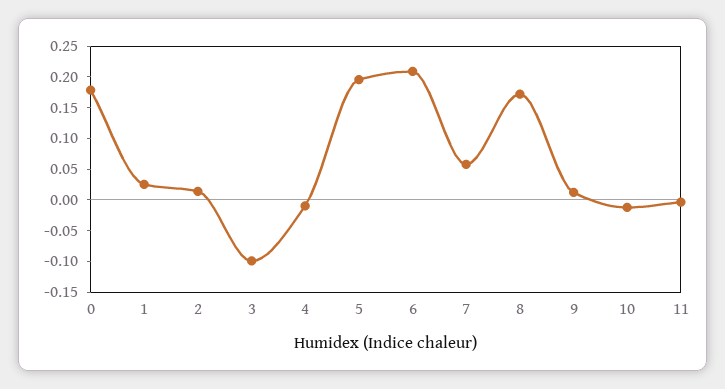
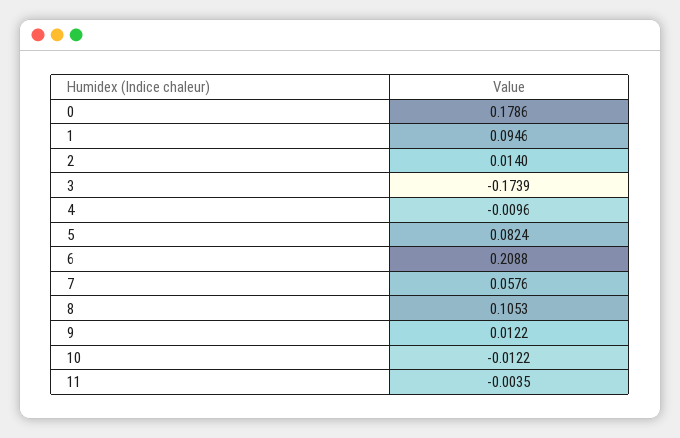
  {
    "0": 0.1786,
-   "1": 0.025,
+   "1": 0.0946,
    "2": 0.014,
-   "3": -0.1,
+   "3": -0.1739,
    "4": -0.0096,
-   "5": 0.2,
+   "5": 0.0824,
    "6": 0.2088,
    "7": 0.0576,
-   "8": 0.175,
+   "8": 0.1053,
    "9": 0.0122,
    "10": -0.0122,
    "11": -0.0035
  }

